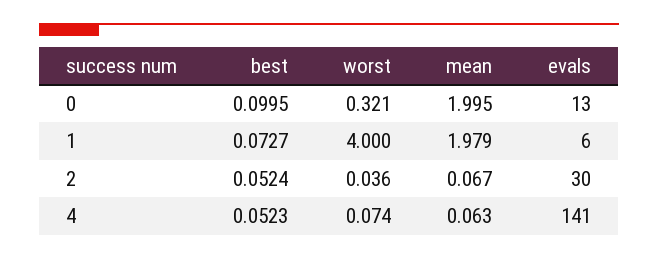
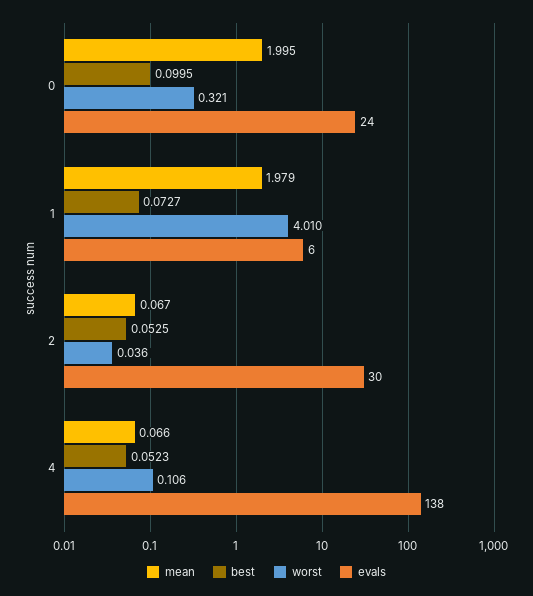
  {
    "best": {
      "0": 0.0995,
      "1": 0.0727,
-     "2": 0.0524,
+     "2": 0.0525,
      "4": 0.0523
    },
    "worst": {
      "0": 0.321,
-     "1": 4,
+     "1": 4.01,
      "2": 0.036,
-     "4": 0.074
+     "4": 0.106
    },
    "mean": {
      "0": 1.995,
      "1": 1.979,
      "2": 0.067,
-     "4": 0.063
+     "4": 0.066
    },
    "evals": {
-     "0": 13,
+     "0": 24,
      "1": 6,
      "2": 30,
-     "4": 141
+     "4": 138
    }
  }

